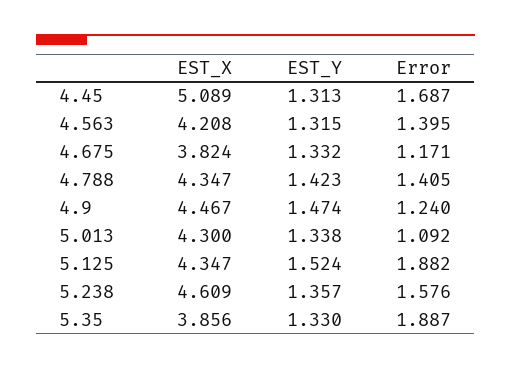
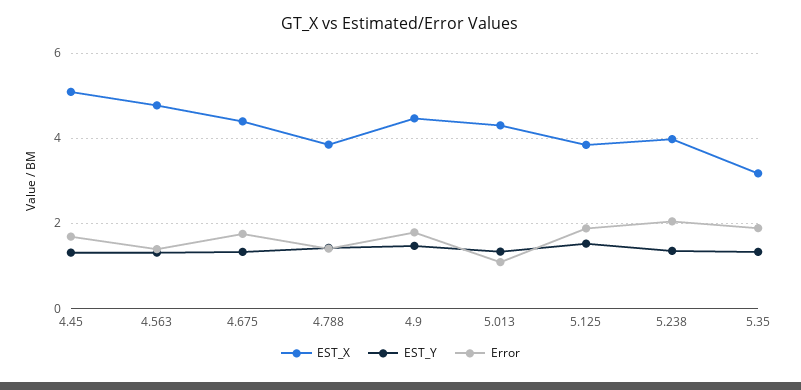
  {
    "EST_X": {
      "4.45": 5.089,
-     "4.563": 4.208,
+     "4.563": 4.8,
-     "4.675": 3.824,
+     "4.675": 4.4,
-     "4.788": 4.347,
+     "4.788": 3.8,
      "4.9": 4.467,
      "5.013": 4.3,
-     "5.125": 4.347,
+     "5.125": 3.8,
-     "5.238": 4.609,
+     "5.238": 4,
-     "5.35": 3.856
+     "5.35": 3.2
    },
    "EST_Y": {
      "4.45": 1.313,
      "4.563": 1.315,
      "4.675": 1.332,
      "4.788": 1.423,
      "4.9": 1.474,
      "5.013": 1.338,
      "5.125": 1.524,
      "5.238": 1.357,
      "5.35": 1.33
    },
    "Error": {
      "4.45": 1.687,
      "4.563": 1.395,
-     "4.675": 1.171,
+     "4.675": 1.8,
      "4.788": 1.405,
-     "4.9": 1.24,
+     "4.9": 1.8,
      "5.013": 1.092,
      "5.125": 1.882,
-     "5.238": 1.576,
+     "5.238": 2,
      "5.35": 1.887
    }
  }

